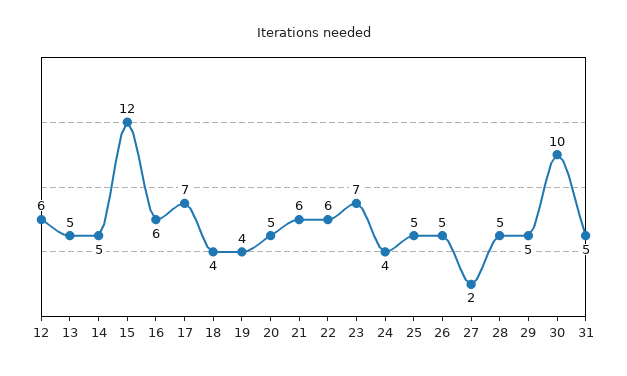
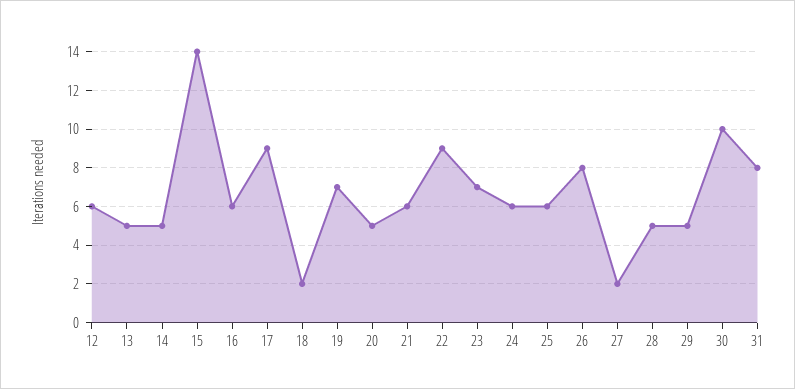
  {
    "12": 6,
    "13": 5,
    "14": 5,
-   "15": 12,
+   "15": 14,
    "16": 6,
-   "17": 7,
+   "17": 9,
-   "18": 4,
+   "18": 2,
-   "19": 4,
+   "19": 7,
    "20": 5,
    "21": 6,
-   "22": 6,
+   "22": 9,
    "23": 7,
-   "24": 4,
+   "24": 6,
-   "25": 5,
+   "25": 6,
-   "26": 5,
+   "26": 8,
    "27": 2,
    "28": 5,
    "29": 5,
    "30": 10,
-   "31": 5
+   "31": 8
  }

